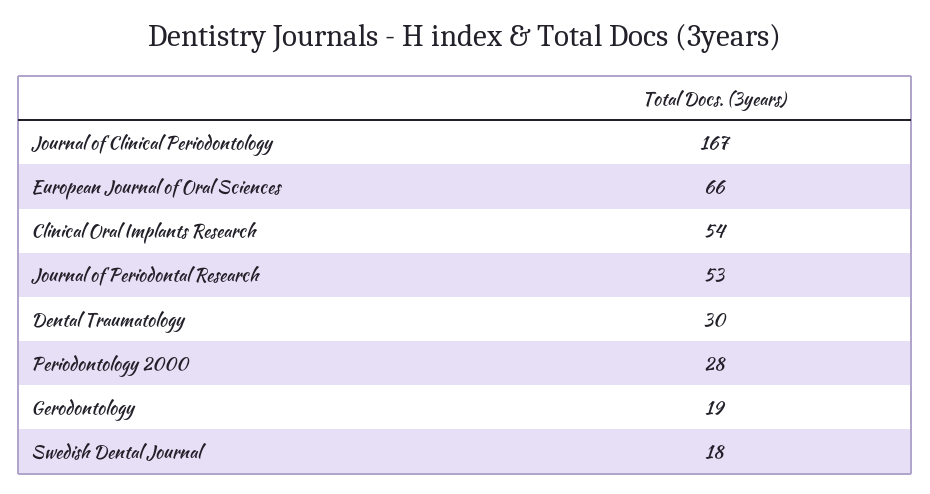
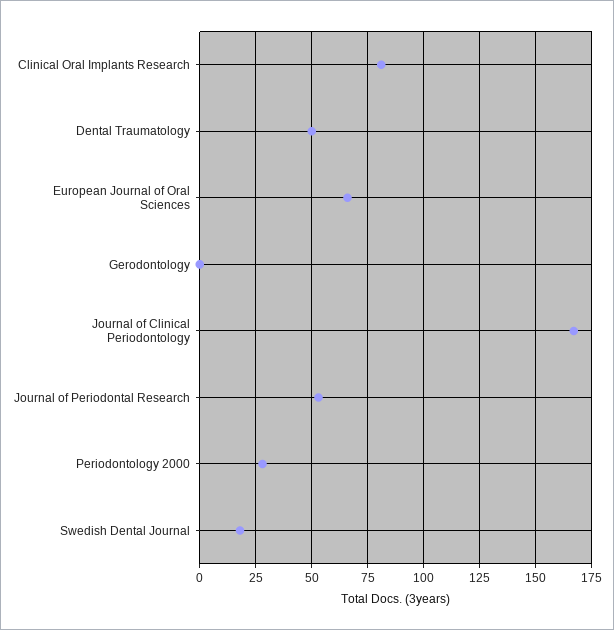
  {
    "Journal of Clinical Periodontology": 167,
    "European Journal of Oral Sciences": 66,
-   "Clinical Oral Implants Research": 54,
+   "Clinical Oral Implants Research": 80,
    "Journal of Periodontal Research": 53,
-   "Dental Traumatology": 30,
+   "Dental Traumatology": 50,
    "Periodontology 2000": 28,
-   "Gerodontology": 19,
+   "Gerodontology": 0,
    "Swedish Dental Journal": 18
  }

